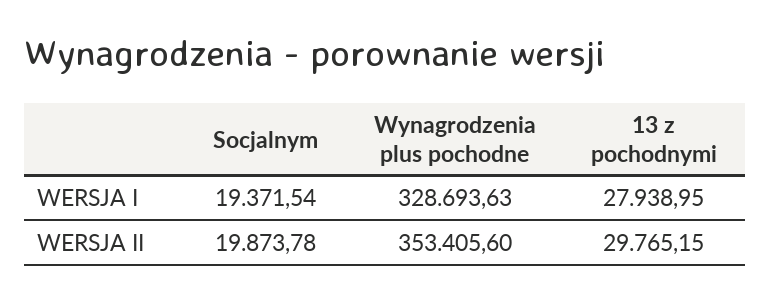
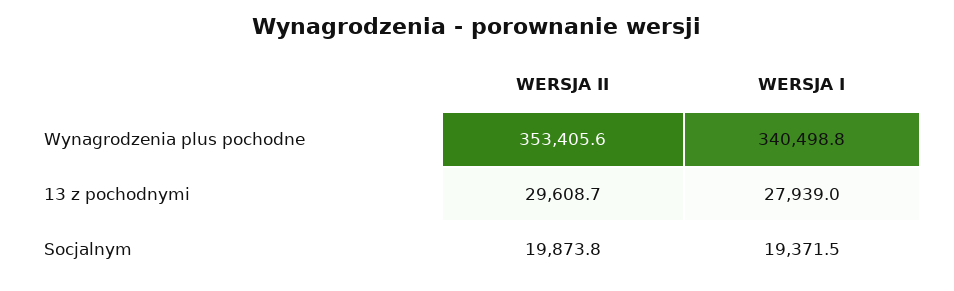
  {
    "Socjalnym": {
      "WERSJA I": 19371.54,
      "WERSJA II": 19873.78
    },
    "Wynagrodzenia plus pochodne": {
-     "WERSJA I": 328693.63,
+     "WERSJA I": 340498.8,
      "WERSJA II": 353405.6
    },
    "13 z pochodnymi": {
      "WERSJA I": 27938.95,
-     "WERSJA II": 29765.15
+     "WERSJA II": 29608.7
    }
  }

